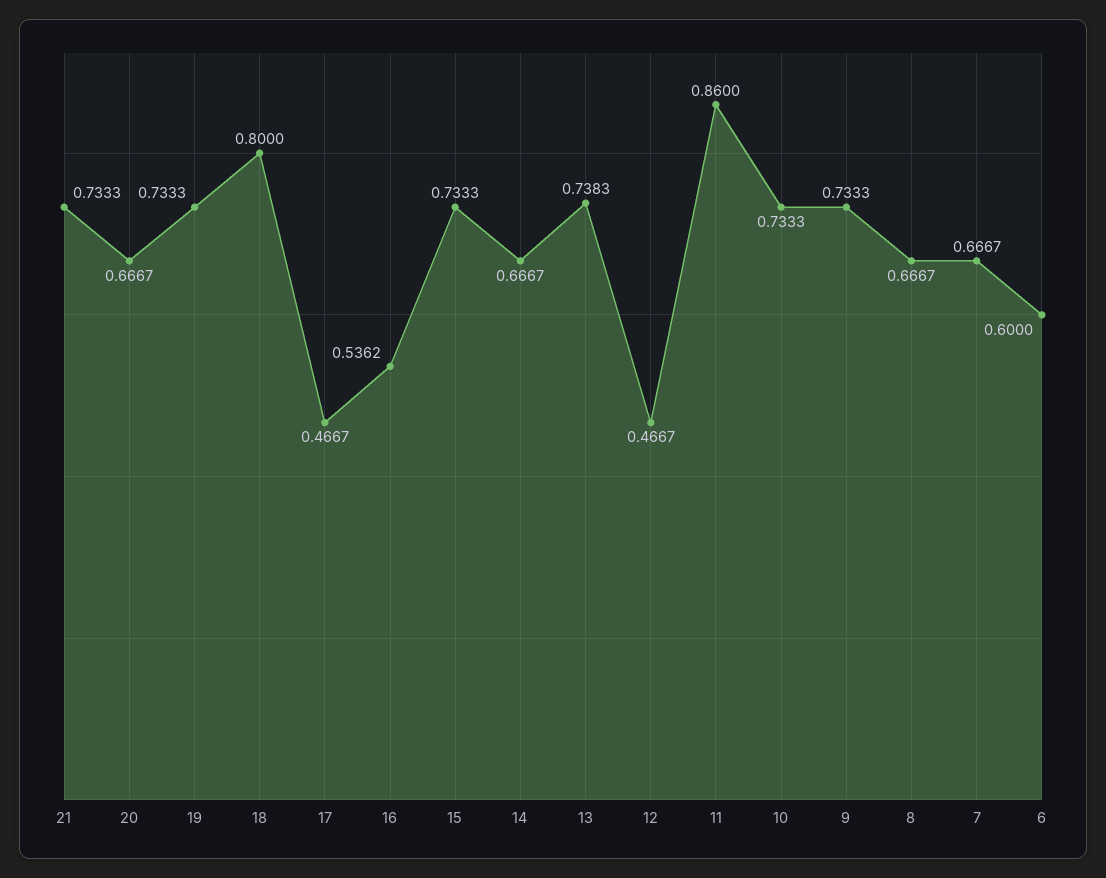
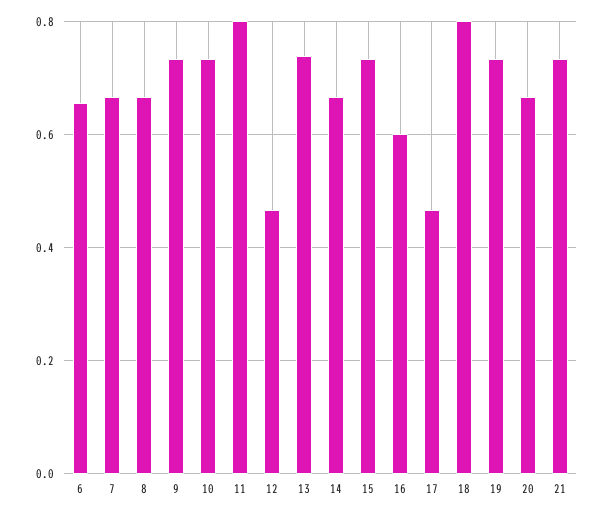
  {
    "21": 0.7333,
    "20": 0.6667,
    "19": 0.7333,
    "18": 0.8,
    "17": 0.4667,
-   "16": 0.5362,
+   "16": 0.6,
    "15": 0.7333,
    "14": 0.6667,
    "13": 0.7383,
    "12": 0.4667,
-   "11": 0.86,
+   "11": 0.8,
    "10": 0.7333,
    "9": 0.7333,
    "8": 0.6667,
    "7": 0.6667,
-   "6": 0.6
+   "6": 0.66
  }

